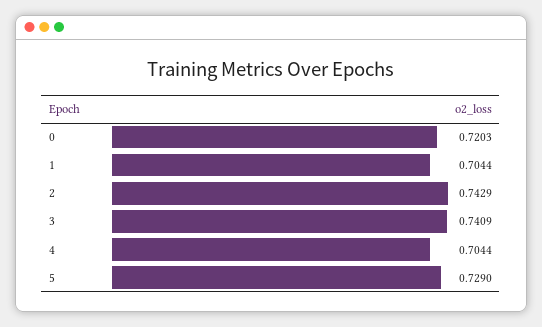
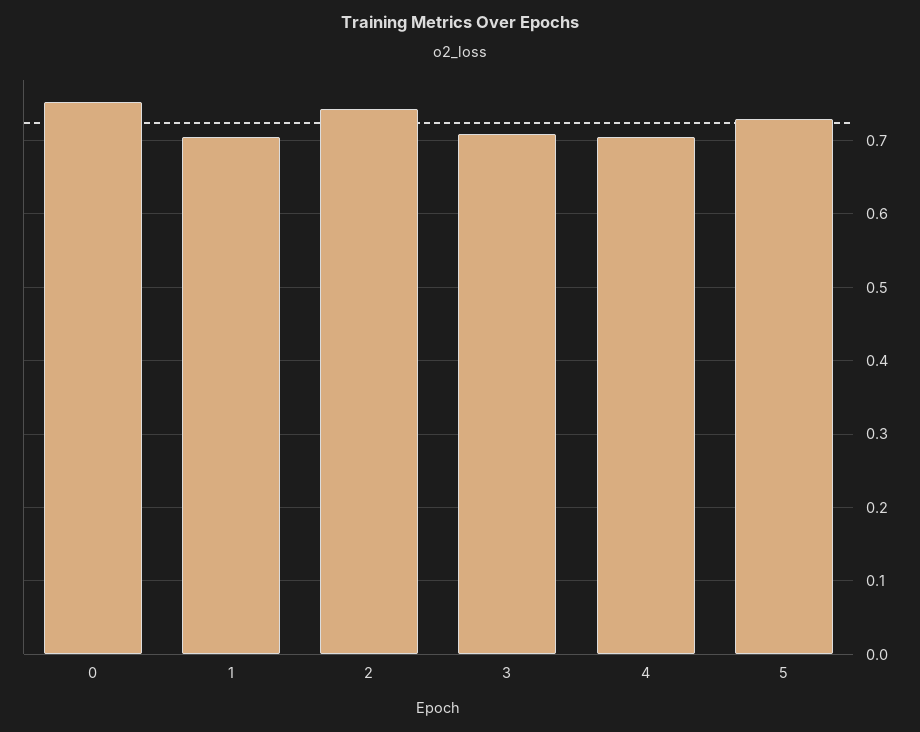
  {
-   "0": 0.7203,
+   "0": 0.75,
    "1": 0.7044,
    "2": 0.7429,
-   "3": 0.7409,
+   "3": 0.71,
    "4": 0.7044,
    "5": 0.729
  }

